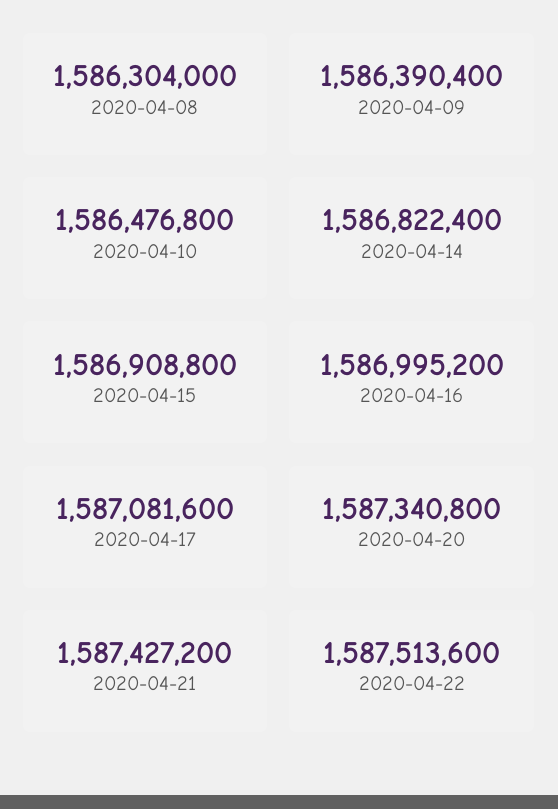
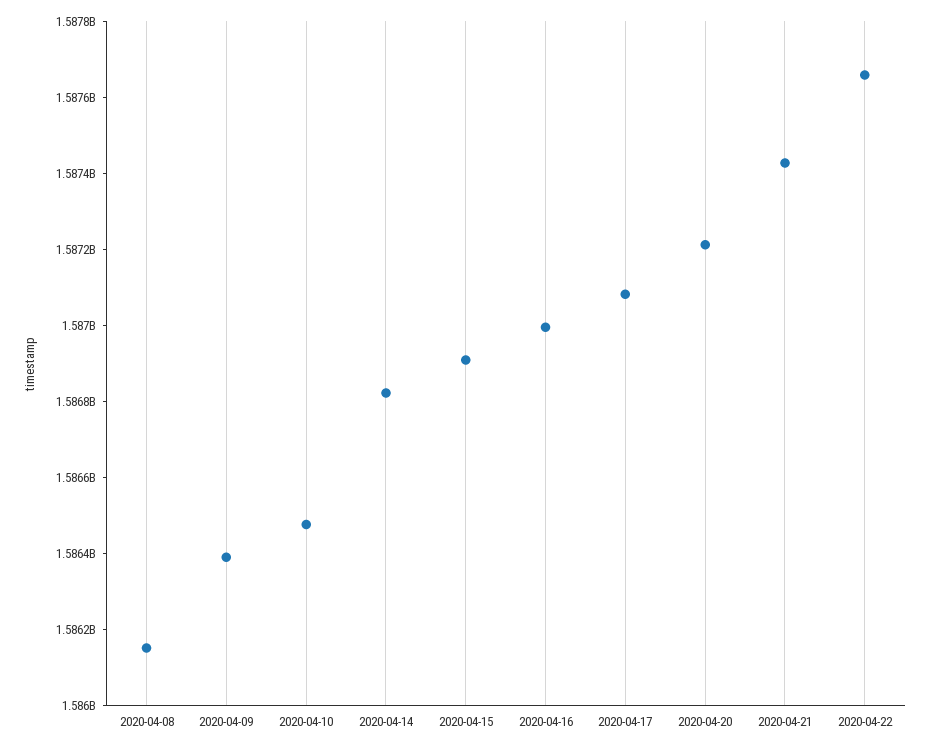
  {
-   "2020-04-08": 1586304000,
+   "2020-04-08": 1586150000,
    "2020-04-09": 1586390400,
    "2020-04-10": 1586476800,
    "2020-04-14": 1586822400,
    "2020-04-15": 1586908800,
    "2020-04-16": 1586995200,
    "2020-04-17": 1587081600,
-   "2020-04-20": 1587340800,
+   "2020-04-20": 1587200000,
    "2020-04-21": 1587427200,
-   "2020-04-22": 1587513600
+   "2020-04-22": 1587650000
  }

